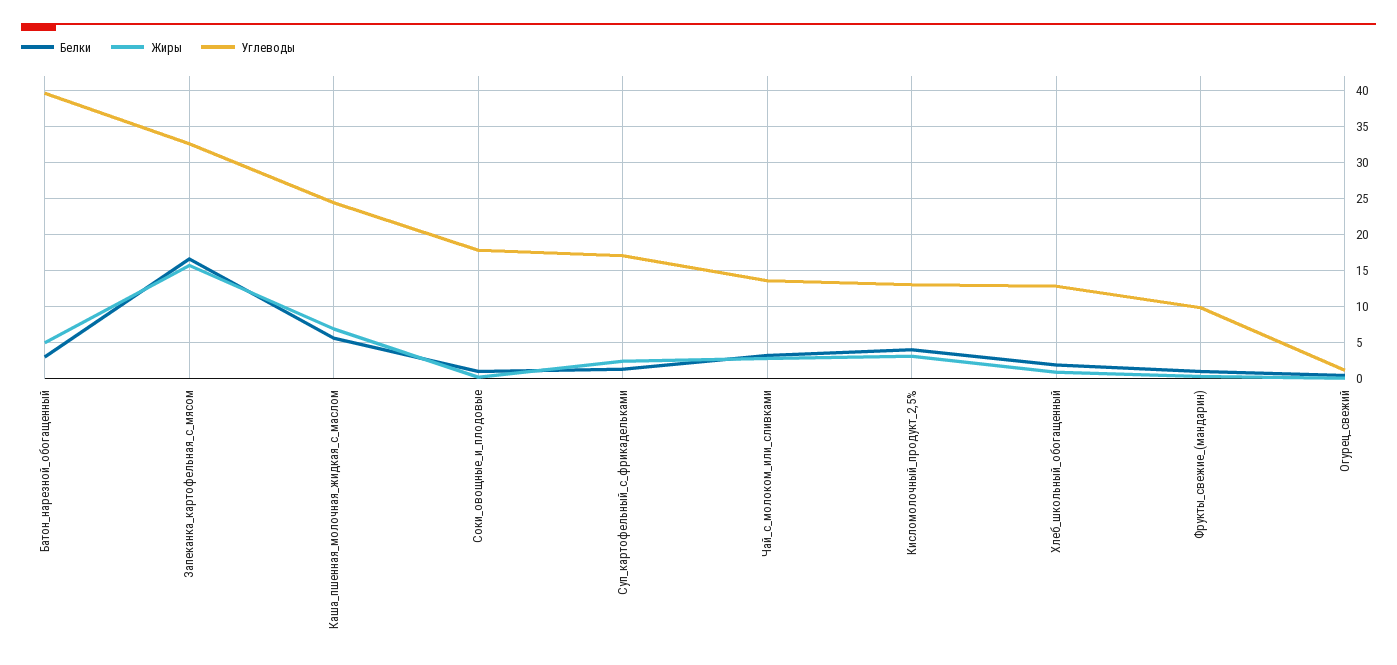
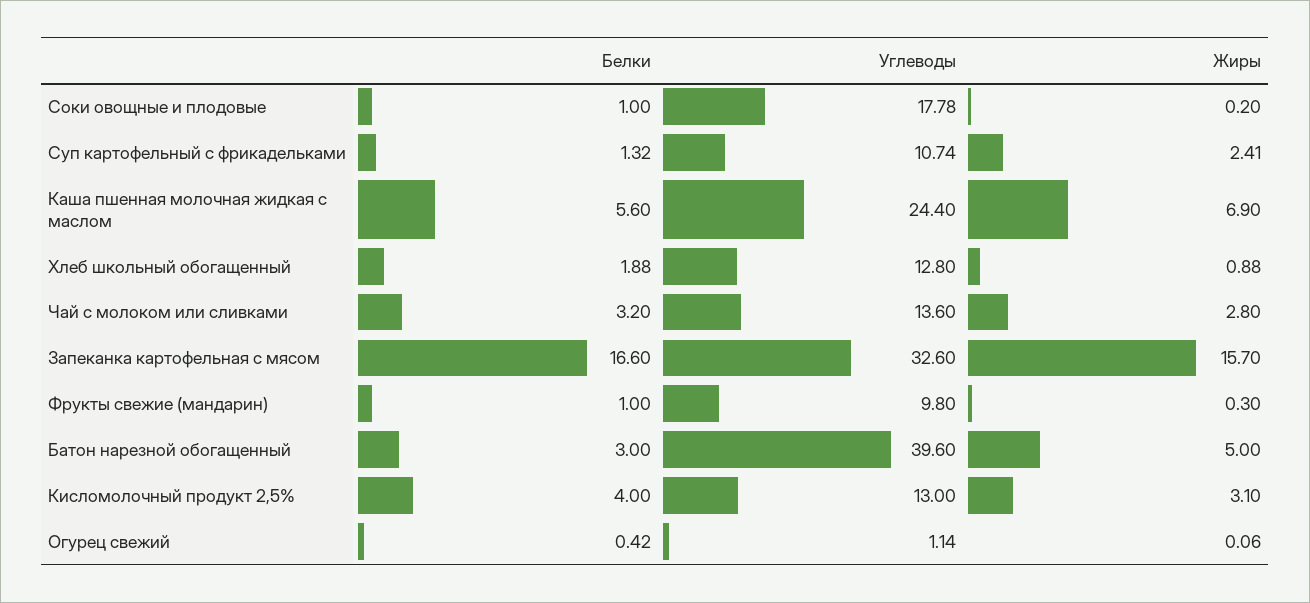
  {
    "Белки": {
      "Батон_нарезной_обогащенный": 3,
      "Запеканка_картофельная_с_мясом": 16.6,
      "Каша_пшенная_молочная_жидкая_с_маслом": 5.6,
      "Соки_овощные_и_плодовые": 1,
      "Суп_картофельный_с_фрикадельками": 1.32,
      "Чай_с_молоком_или_сливками": 3.2,
      "Кисломолочный_продукт_2,5%": 4,
      "Хлеб_школьный_обогащенный": 1.88,
      "Фрукты_свежие_(мандарин)": 1,
      "Огурец_свежий": 0.42
    },
    "Жиры": {
      "Батон_нарезной_обогащенный": 5,
      "Запеканка_картофельная_с_мясом": 15.7,
      "Каша_пшенная_молочная_жидкая_с_маслом": 6.9,
      "Соки_овощные_и_плодовые": 0.2,
      "Суп_картофельный_с_фрикадельками": 2.41,
      "Чай_с_молоком_или_сливками": 2.8,
      "Кисломолочный_продукт_2,5%": 3.1,
      "Хлеб_школьный_обогащенный": 0.88,
      "Фрукты_свежие_(мандарин)": 0.3,
      "Огурец_свежий": 0.06
    },
    "Углеводы": {
      "Батон_нарезной_обогащенный": 39.6,
      "Запеканка_картофельная_с_мясом": 32.6,
      "Каша_пшенная_молочная_жидкая_с_маслом": 24.4,
      "Соки_овощные_и_плодовые": 17.78,
-     "Суп_картофельный_с_фрикадельками": 17,
+     "Суп_картофельный_с_фрикадельками": 10.74,
      "Чай_с_молоком_или_сливками": 13.6,
      "Кисломолочный_продукт_2,5%": 13,
      "Хлеб_школьный_обогащенный": 12.8,
      "Фрукты_свежие_(мандарин)": 9.8,
      "Огурец_свежий": 1.14
    }
  }

